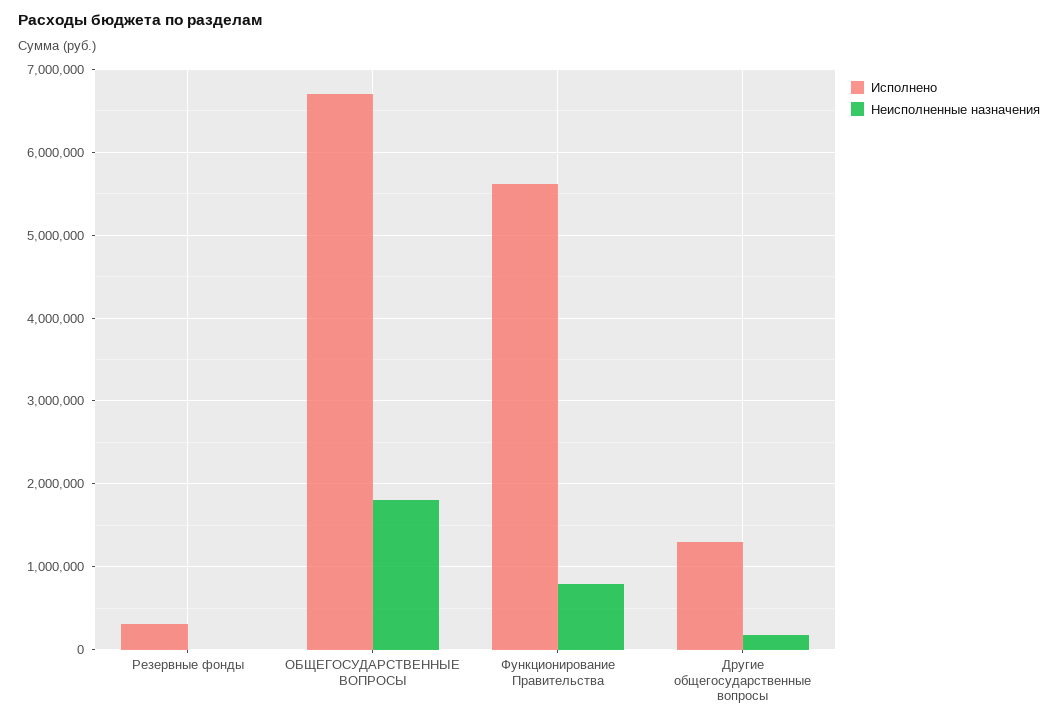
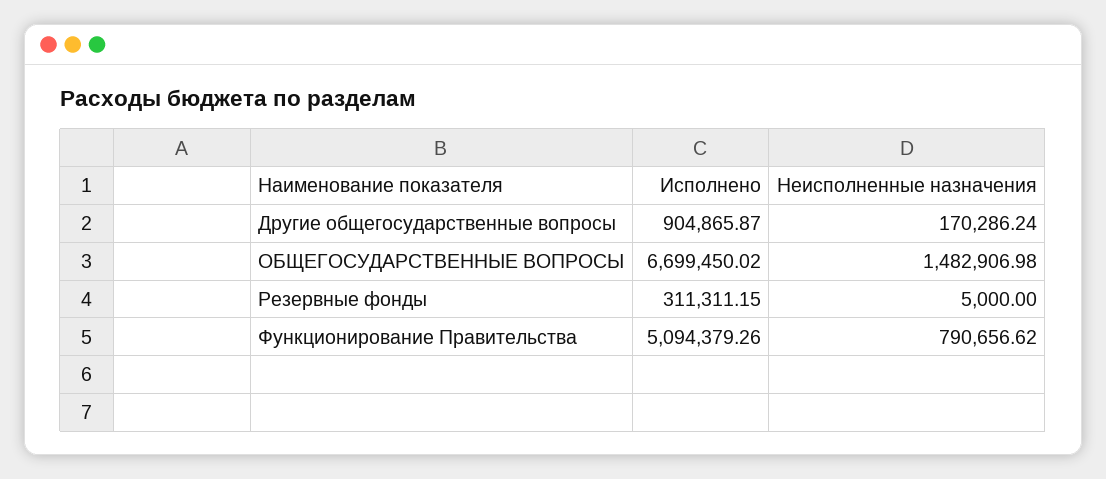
  {
    "Исполнено": {
      "Резервные фонды": 311311.15,
      "ОБЩЕГОСУДАРСТВЕННЫЕ ВОПРОСЫ": 6699450.02,
-     "Функционирование Правительства": 5600000,
+     "Функционирование Правительства": 5094379.26,
-     "Другие общегосударственные вопросы": 1300000
+     "Другие общегосударственные вопросы": 904865.87
    },
    "Неисполненные назначения": {
      "Резервные фонды": 5000,
-     "ОБЩЕГОСУДАРСТВЕННЫЕ ВОПРОСЫ": 1800000,
+     "ОБЩЕГОСУДАРСТВЕННЫЕ ВОПРОСЫ": 1482906.98,
      "Функционирование Правительства": 790656.62,
      "Другие общегосударственные вопросы": 170286.24
    }
  }

